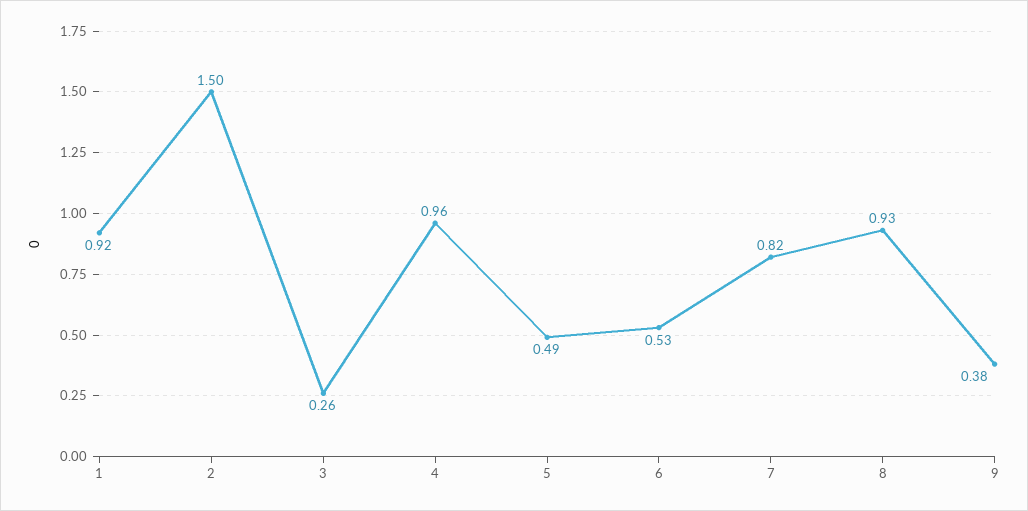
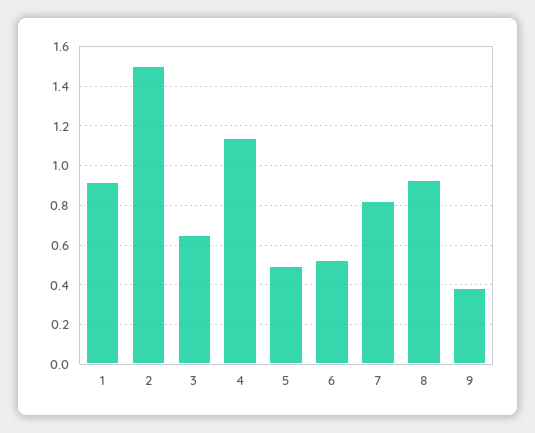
  {
    "1": 0.92,
    "2": 1.5,
-   "3": 0.26,
+   "3": 0.65,
-   "4": 0.96,
+   "4": 1.15,
    "5": 0.49,
    "6": 0.53,
    "7": 0.82,
    "8": 0.93,
    "9": 0.38
  }

